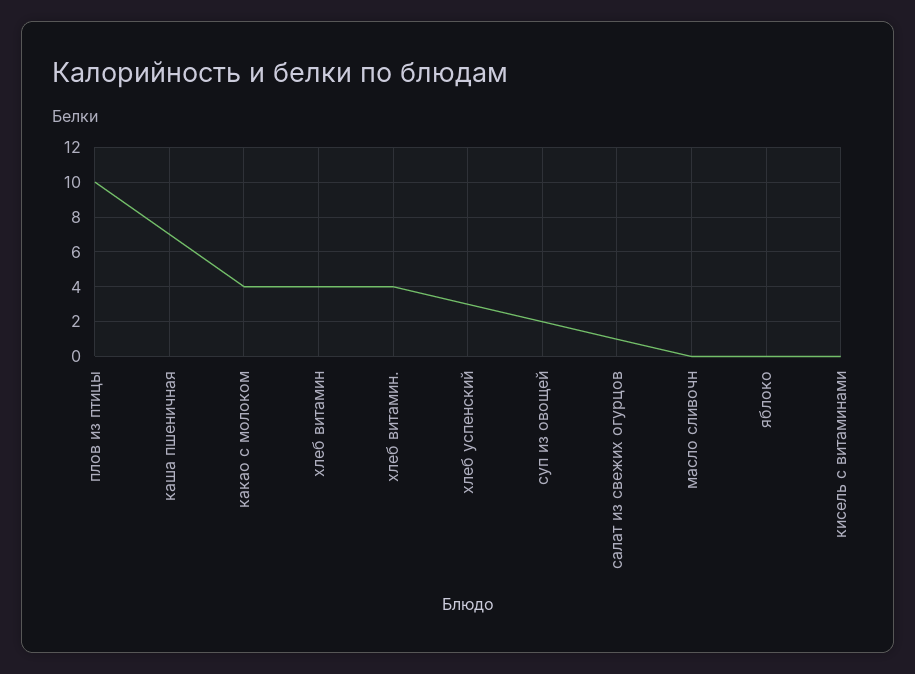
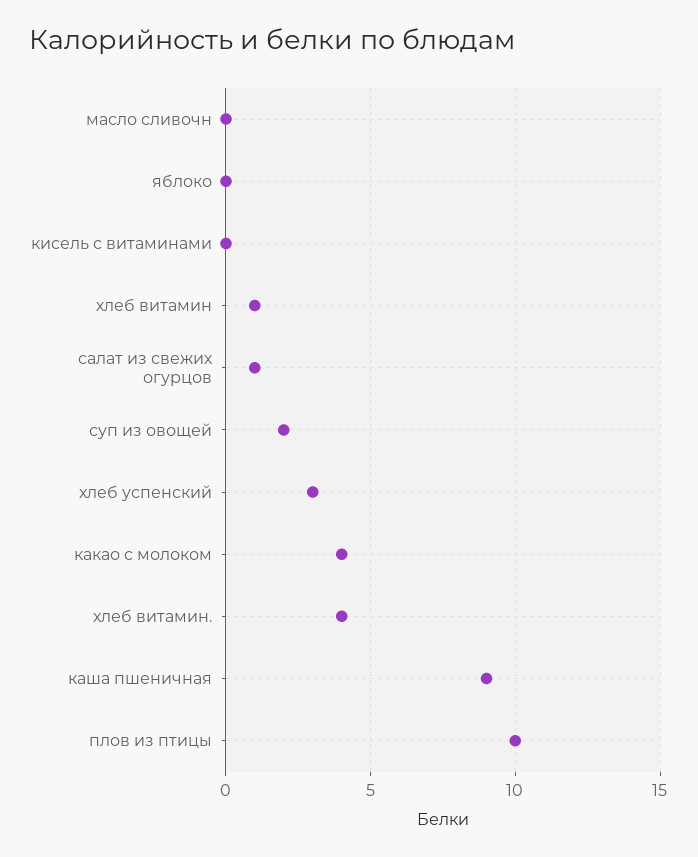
  {
    "плов из птицы": 10,
-   "каша пшеничная": 7,
+   "каша пшеничная": 9,
    "какао с молоком": 4,
-   "хлеб витамин": 4,
+   "хлеб витамин": 1,
    "хлеб витамин.": 4,
    "хлеб успенский": 3,
    "суп из овощей": 2,
    "салат из свежих огурцов": 1,
    "масло сливочн": 0,
    "яблоко": 0,
    "кисель с витаминами": 0
  }

